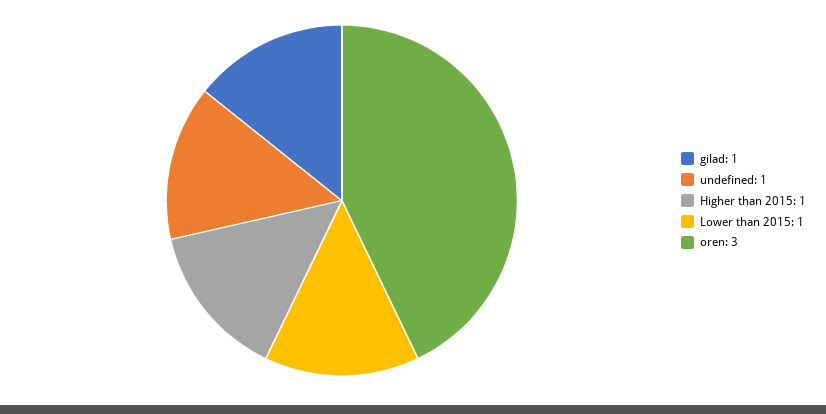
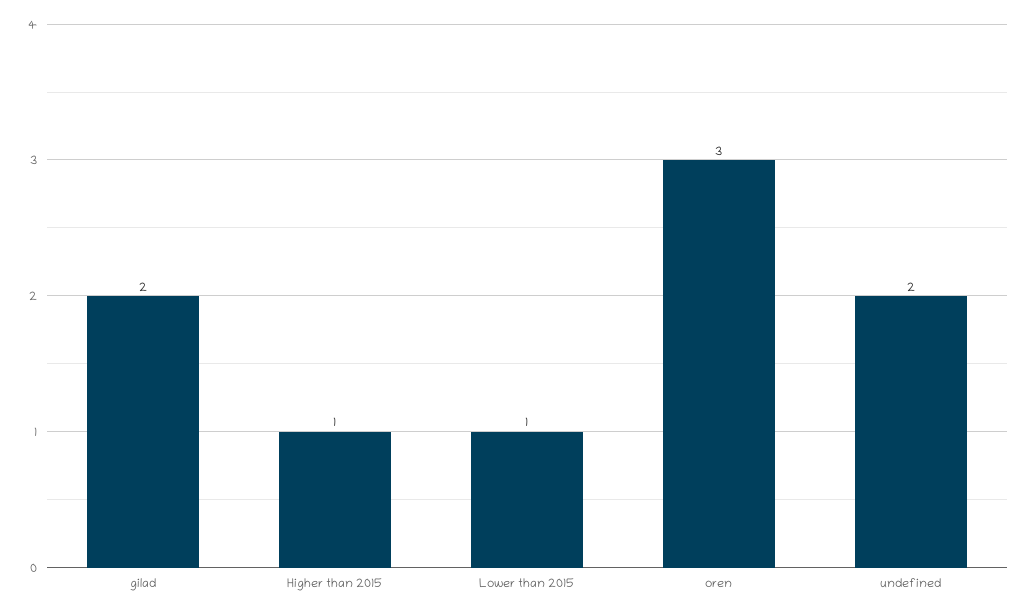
  {
-   "gilad": 1,
+   "gilad": 2,
-   "undefined": 1,
+   "undefined": 2,
    "Higher than 2015": 1,
    "Lower than 2015": 1,
    "oren": 3
  }

